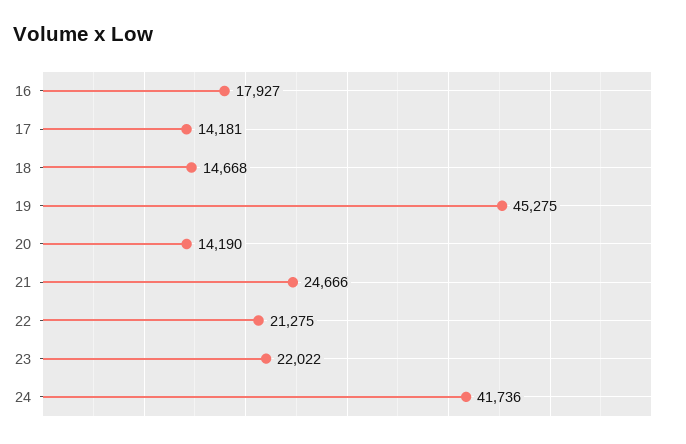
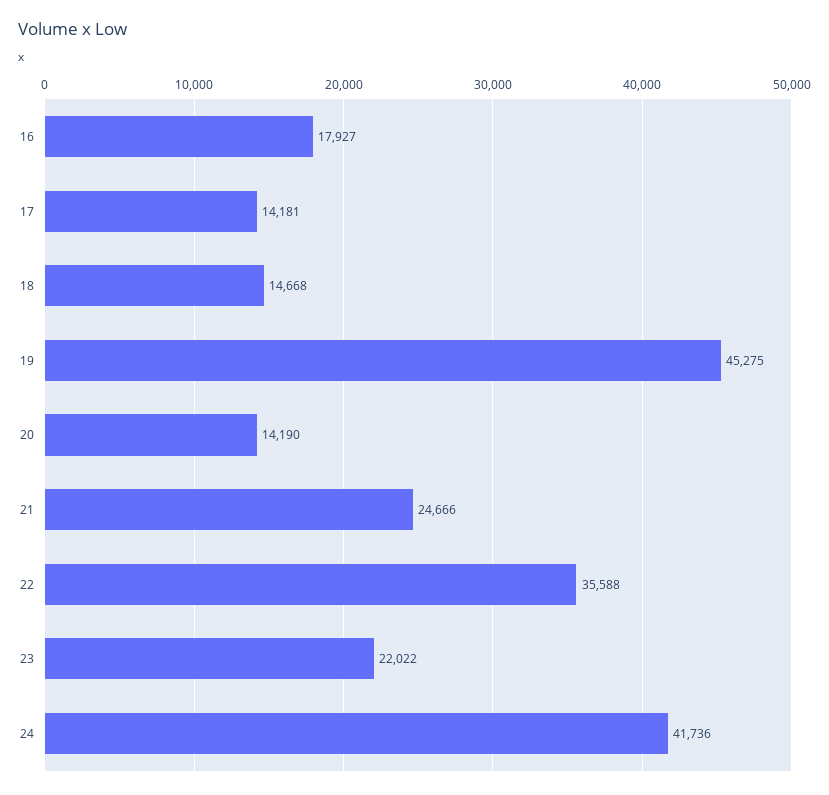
  {
    "16": 17927,
    "17": 14181,
    "18": 14668,
    "19": 45275,
    "20": 14190,
    "21": 24666,
-   "22": 21275,
+   "22": 35588,
    "23": 22022,
    "24": 41736
  }

